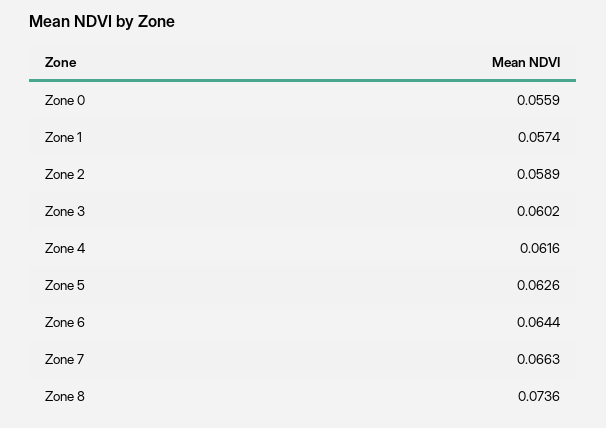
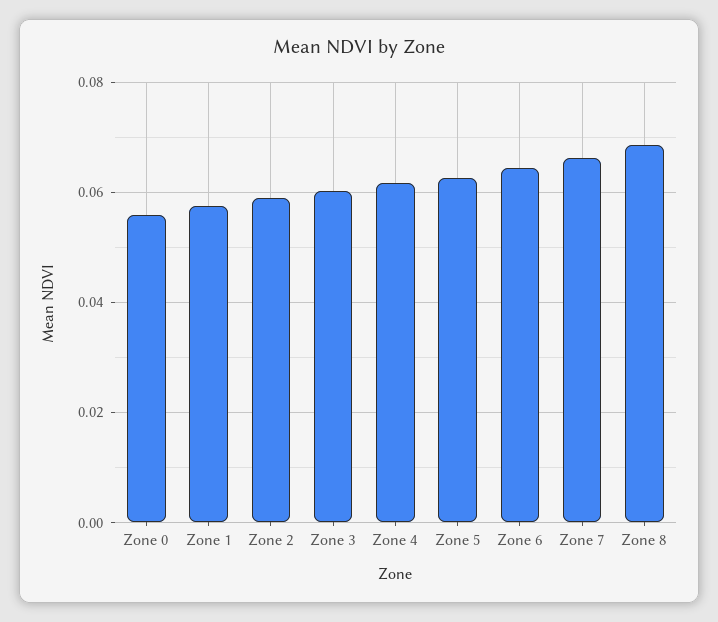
  {
    "Zone 0": 0.0559,
    "Zone 1": 0.0574,
    "Zone 2": 0.0589,
    "Zone 3": 0.0602,
    "Zone 4": 0.0616,
    "Zone 5": 0.0626,
    "Zone 6": 0.0644,
    "Zone 7": 0.0663,
-   "Zone 8": 0.0736
+   "Zone 8": 0.068
  }

